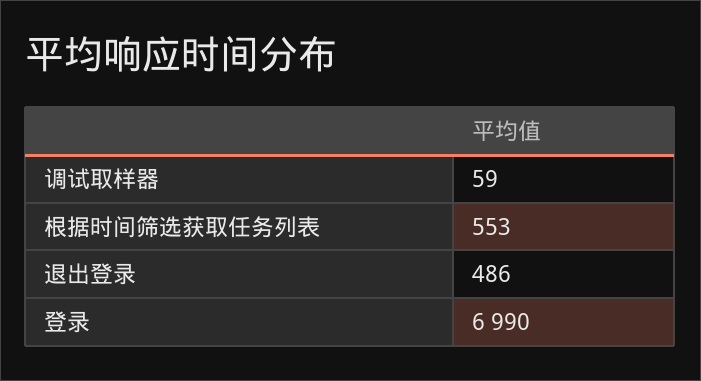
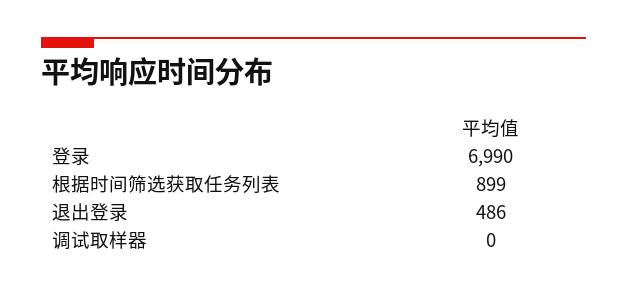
  {
-   "调试取样器": 59,
+   "调试取样器": 0,
-   "根据时间筛选获取任务列表": 553,
+   "根据时间筛选获取任务列表": 899,
    "退出登录": 486,
    "登录": 6990
  }

